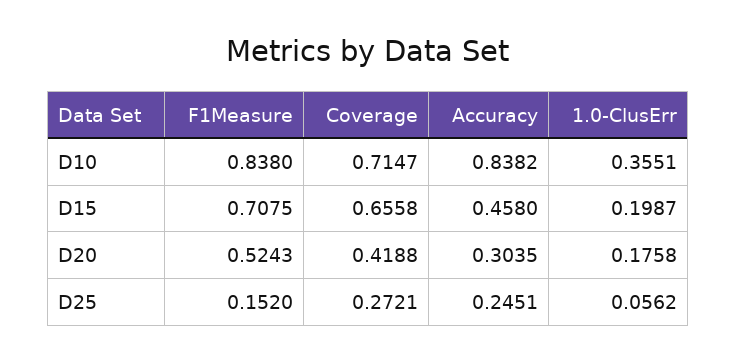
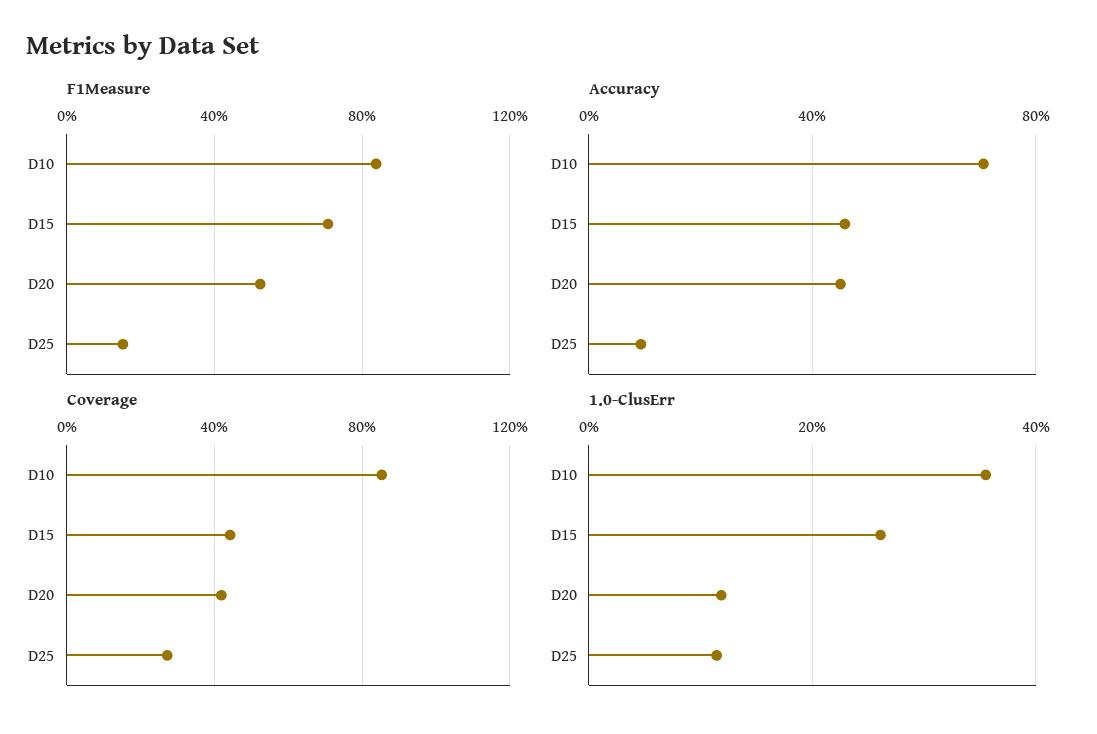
  {
    "F1Measure": {
      "D10": 0.838,
      "D15": 0.7075,
      "D20": 0.5243,
      "D25": 0.152
    },
    "Coverage": {
-     "D10": 0.7147,
+     "D10": 0.85,
-     "D15": 0.6558,
+     "D15": 0.45,
      "D20": 0.4188,
      "D25": 0.2721
    },
    "Accuracy": {
-     "D10": 0.8382,
+     "D10": 0.7,
      "D15": 0.458,
-     "D20": 0.3035,
+     "D20": 0.45,
-     "D25": 0.2451
+     "D25": 0.1
    },
    "1.0-ClusErr": {
      "D10": 0.3551,
-     "D15": 0.1987,
+     "D15": 0.26,
-     "D20": 0.1758,
+     "D20": 0.12,
-     "D25": 0.0562
+     "D25": 0.12
    }
  }

